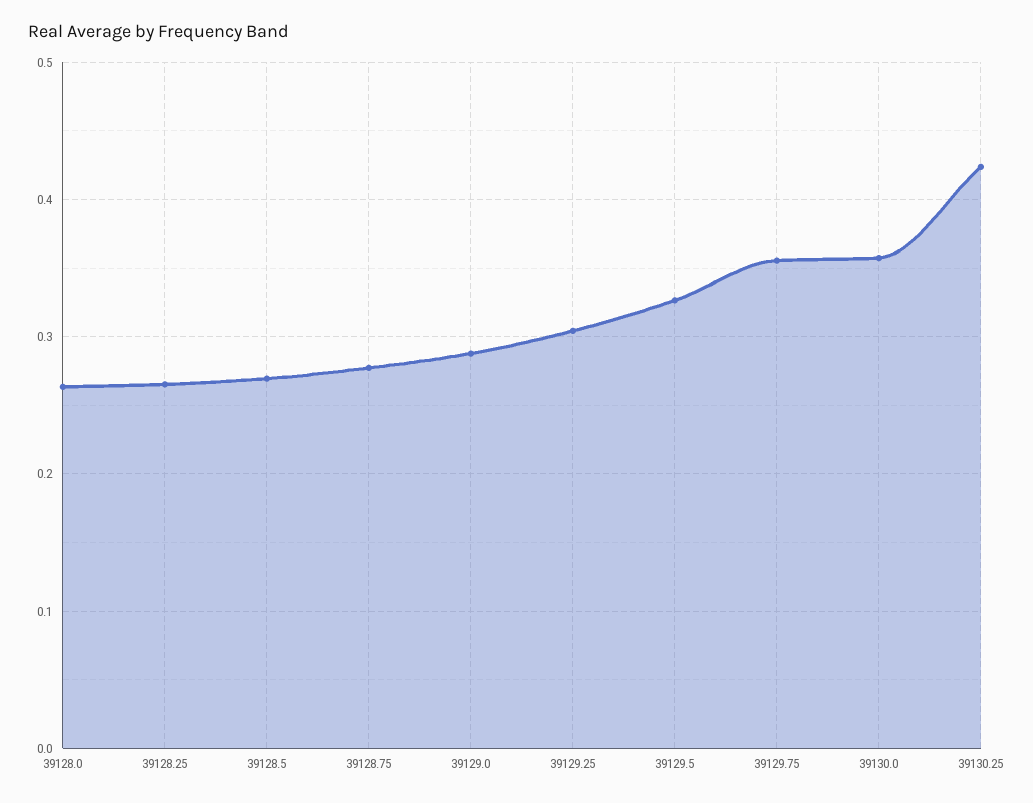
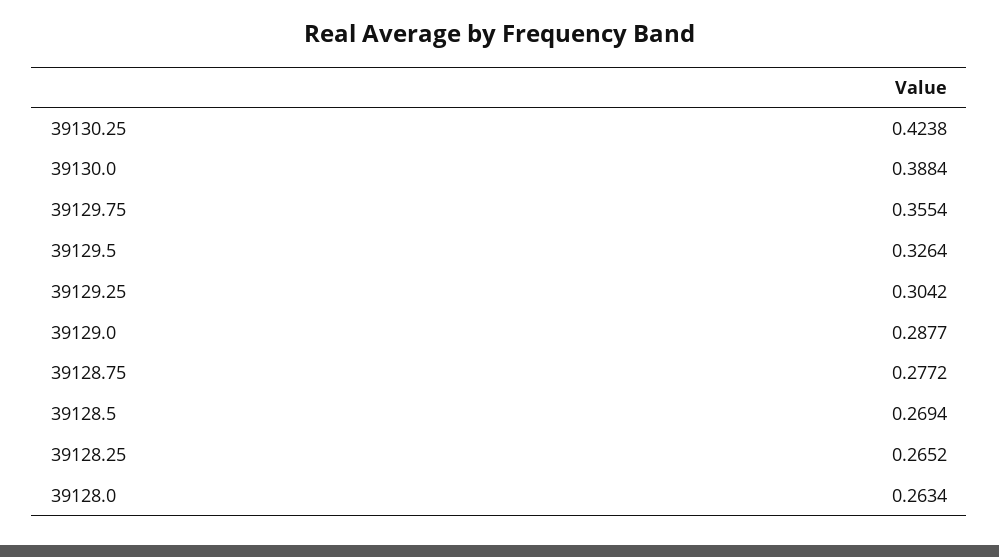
  {
    "39128.0": 0.2634,
    "39128.25": 0.2652,
    "39128.5": 0.2694,
    "39128.75": 0.2772,
    "39129.0": 0.2877,
    "39129.25": 0.3042,
    "39129.5": 0.3264,
    "39129.75": 0.3554,
-   "39130.0": 0.36,
+   "39130.0": 0.3884,
    "39130.25": 0.4238
  }

